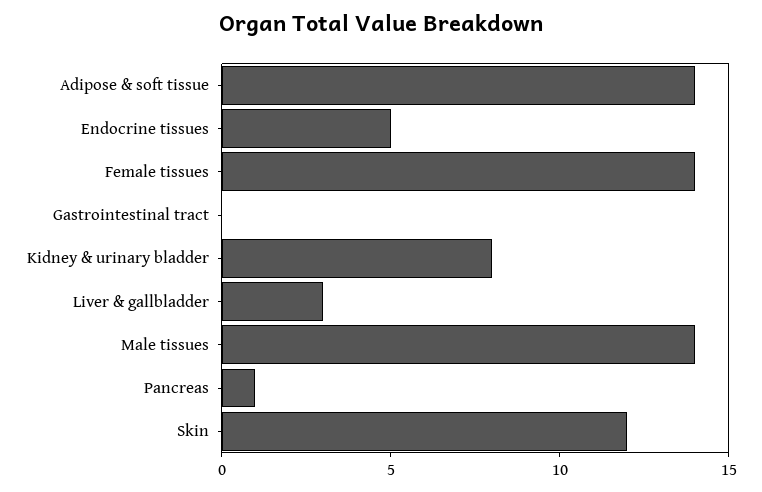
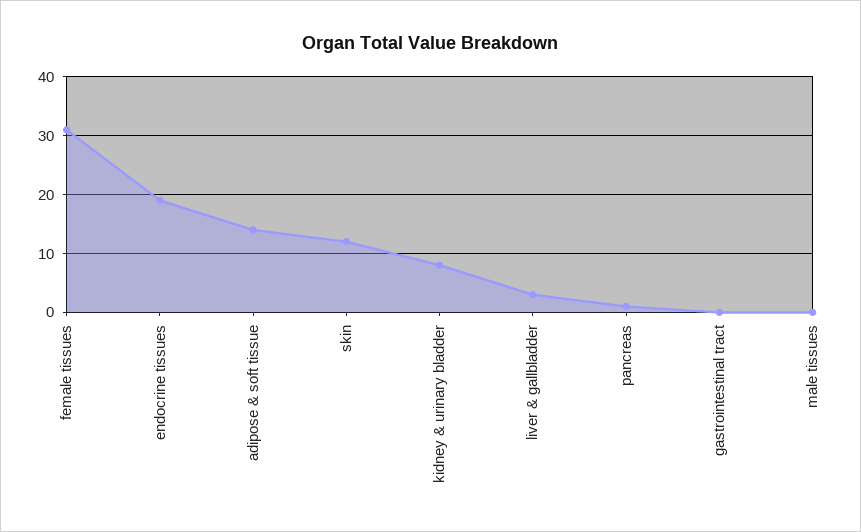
  {
    "Adipose & soft tissue": 14,
-   "Endocrine tissues": 5,
+   "Endocrine tissues": 20,
-   "Female tissues": 14,
+   "Female tissues": 30,
    "Gastrointestinal tract": 0,
    "Kidney & urinary bladder": 8,
    "Liver & gallbladder": 3,
-   "Male tissues": 14,
+   "Male tissues": 0,
    "Pancreas": 1,
    "Skin": 12
  }

